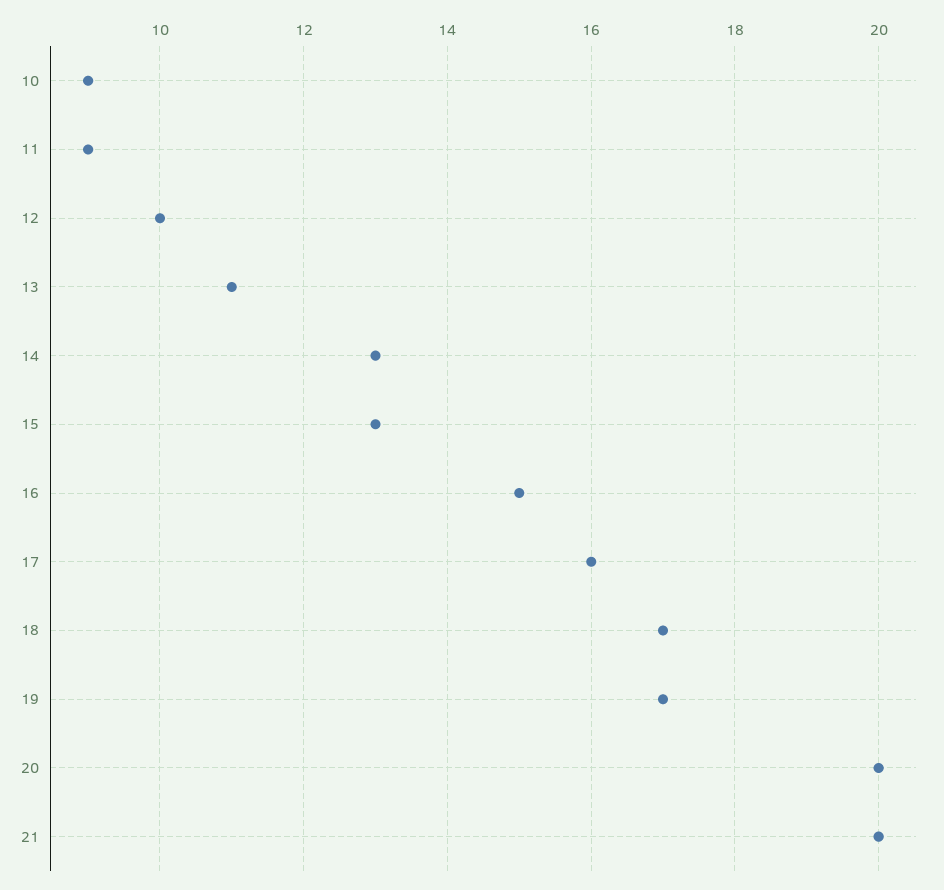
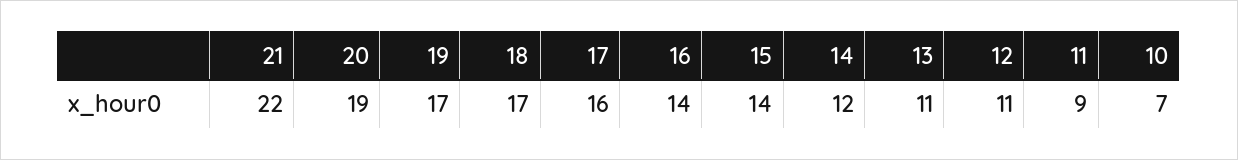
  {
-   "10": 9,
+   "10": 7,
    "11": 9,
-   "12": 10,
+   "12": 11,
    "13": 11,
-   "14": 13,
+   "14": 12,
-   "15": 13,
+   "15": 14,
-   "16": 15,
+   "16": 14,
    "17": 16,
    "18": 17,
    "19": 17,
-   "20": 20,
+   "20": 19,
-   "21": 20
+   "21": 22
  }

